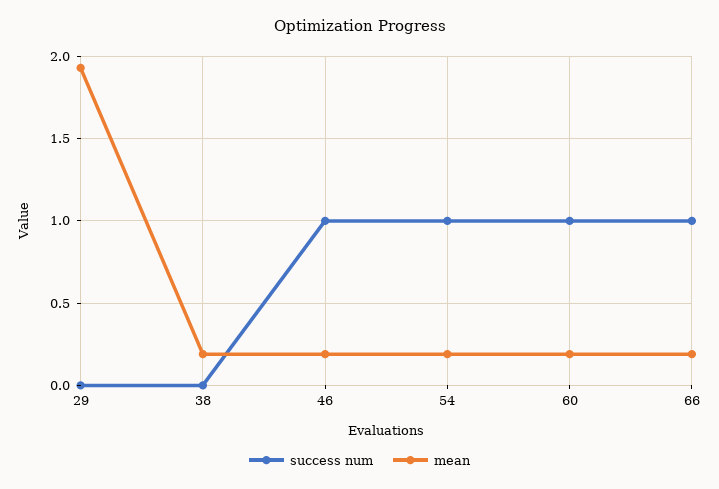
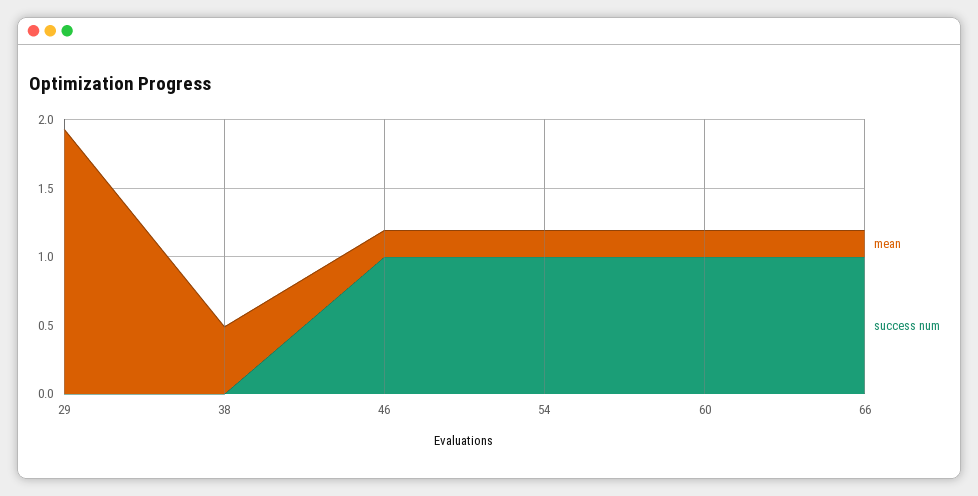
  {
    "success num": {
      "29": 0,
      "38": 0,
      "46": 1,
      "54": 1,
      "60": 1,
      "66": 1
    },
    "mean": {
      "29": 1.95,
-     "38": 0.2,
+     "38": 0.5,
      "46": 0.2,
      "54": 0.2,
      "60": 0.2,
      "66": 0.2
    }
  }

